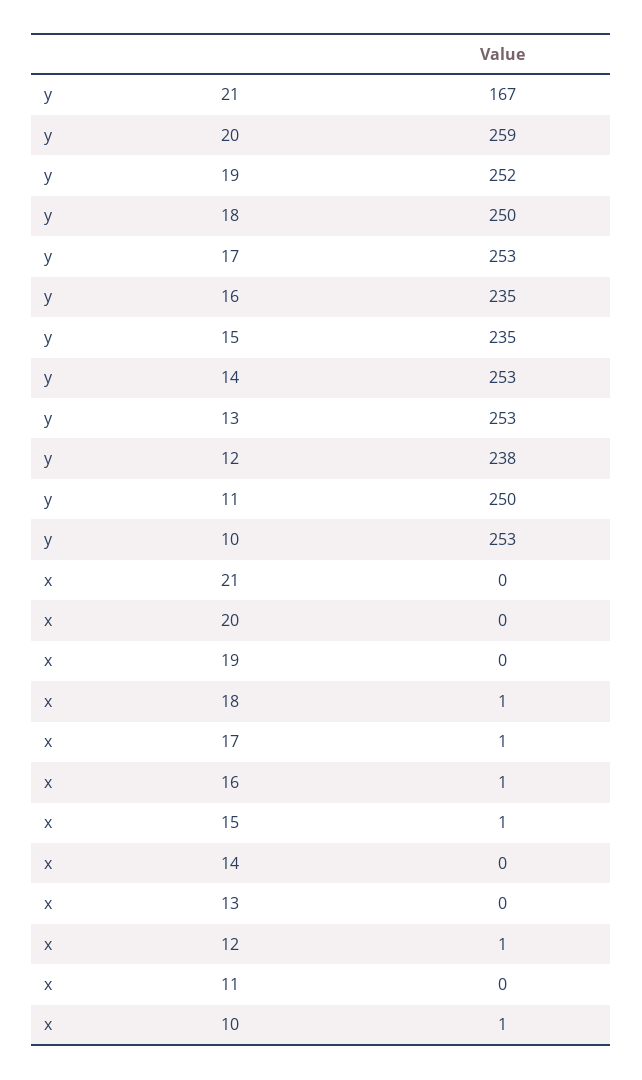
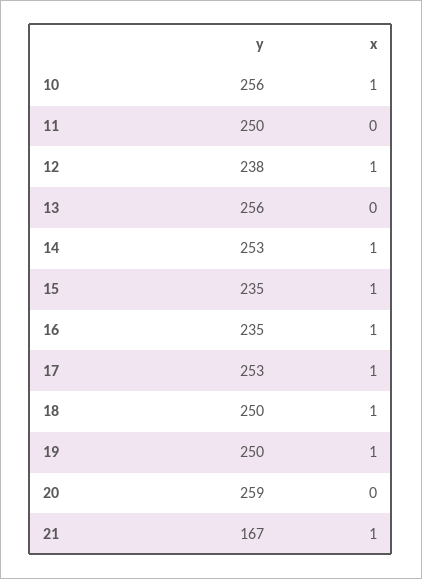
  {
    "y": {
      "21": 167,
      "20": 259,
-     "19": 252,
+     "19": 250,
      "18": 250,
      "17": 253,
      "16": 235,
      "15": 235,
      "14": 253,
-     "13": 253,
+     "13": 256,
      "12": 238,
      "11": 250,
-     "10": 253
+     "10": 256
    },
    "x": {
-     "21": 0,
+     "21": 1,
      "20": 0,
-     "19": 0,
+     "19": 1,
      "18": 1,
      "17": 1,
      "16": 1,
      "15": 1,
-     "14": 0,
+     "14": 1,
      "13": 0,
      "12": 1,
      "11": 0,
      "10": 1
    }
  }

